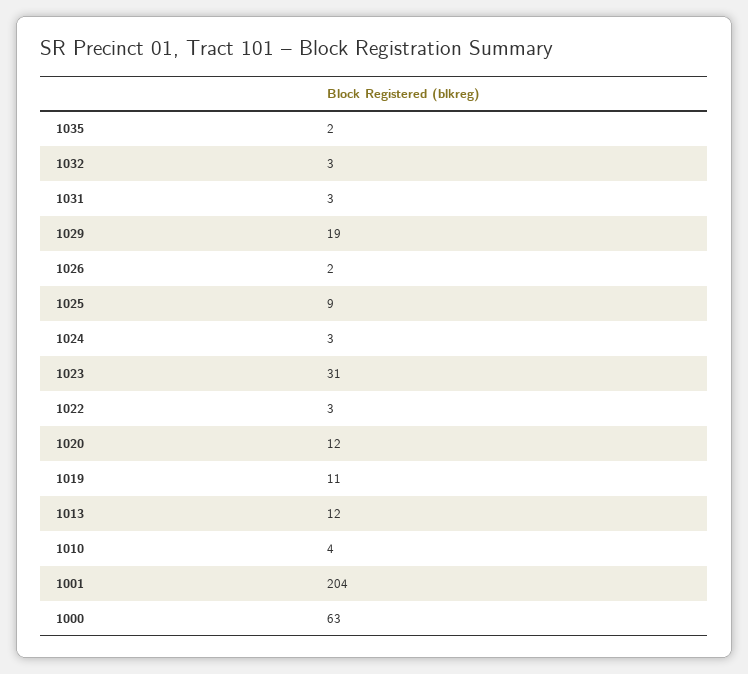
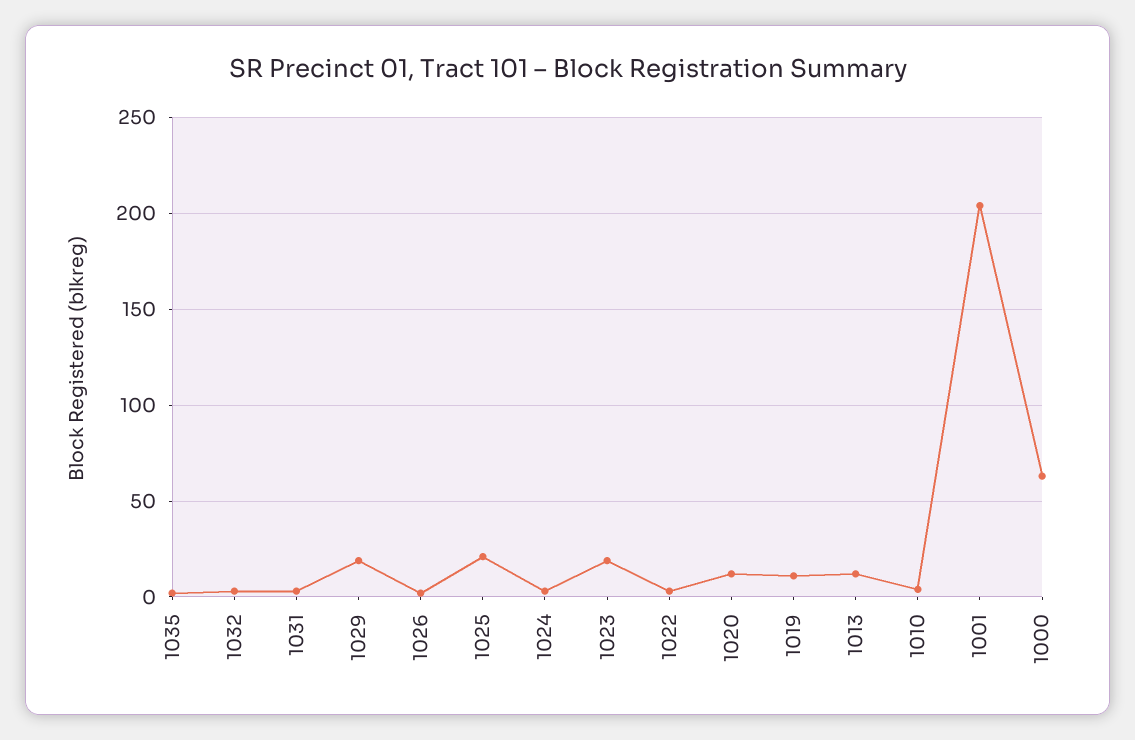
  {
    "1035": 2,
    "1032": 3,
    "1031": 3,
    "1029": 19,
    "1026": 2,
-   "1025": 9,
+   "1025": 20,
    "1024": 3,
-   "1023": 31,
+   "1023": 20,
    "1022": 3,
    "1020": 12,
    "1019": 11,
    "1013": 12,
    "1010": 4,
    "1001": 204,
    "1000": 63
  }

